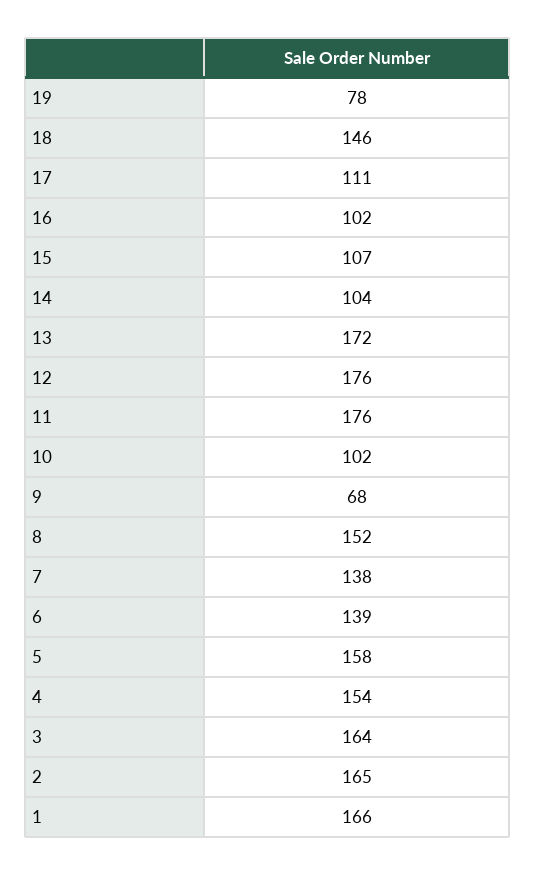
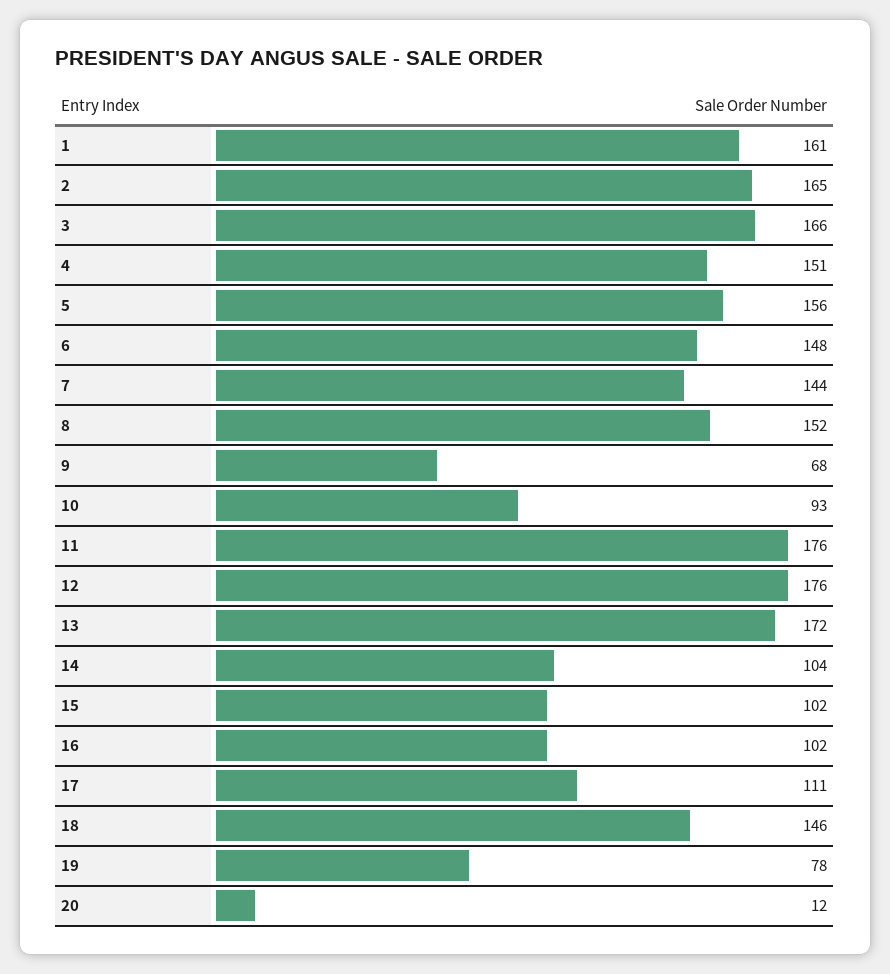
  {
    "19": 78,
    "18": 146,
    "17": 111,
    "16": 102,
-   "15": 107,
+   "15": 102,
    "14": 104,
    "13": 172,
    "12": 176,
    "11": 176,
-   "10": 102,
+   "10": 93,
    "9": 68,
    "8": 152,
-   "7": 138,
+   "7": 144,
-   "6": 139,
+   "6": 148,
-   "5": 158,
+   "5": 156,
-   "4": 154,
+   "4": 151,
-   "3": 164,
+   "3": 166,
    "2": 165,
-   "1": 166
+   "1": 161,
+   "20": 12
  }

